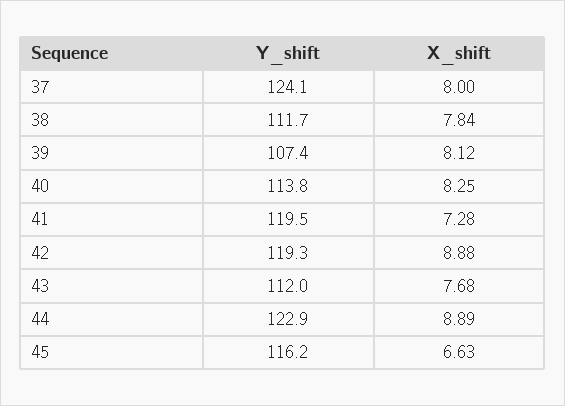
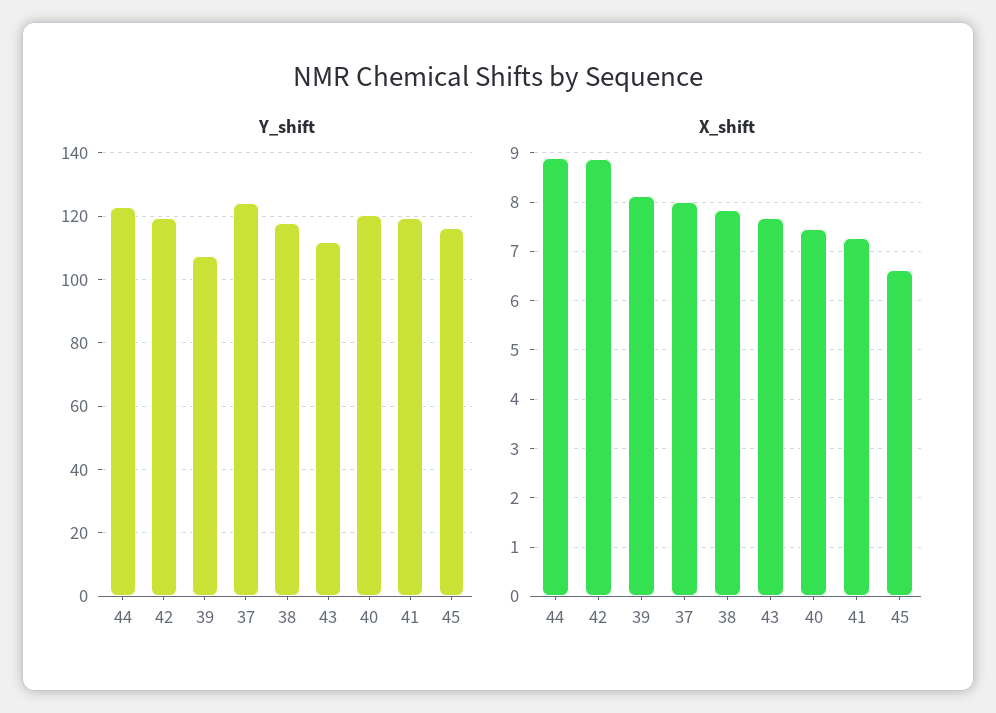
  {
    "Y_shift": {
      "37": 124.1,
-     "38": 111.7,
+     "38": 118,
      "39": 107.4,
-     "40": 113.8,
+     "40": 120,
      "41": 119.5,
      "42": 119.3,
      "43": 112,
      "44": 122.9,
      "45": 116.2
    },
    "X_shift": {
      "37": 8,
      "38": 7.84,
      "39": 8.12,
-     "40": 8.25,
+     "40": 7.4,
      "41": 7.28,
      "42": 8.88,
      "43": 7.68,
      "44": 8.89,
      "45": 6.63
    }
  }

